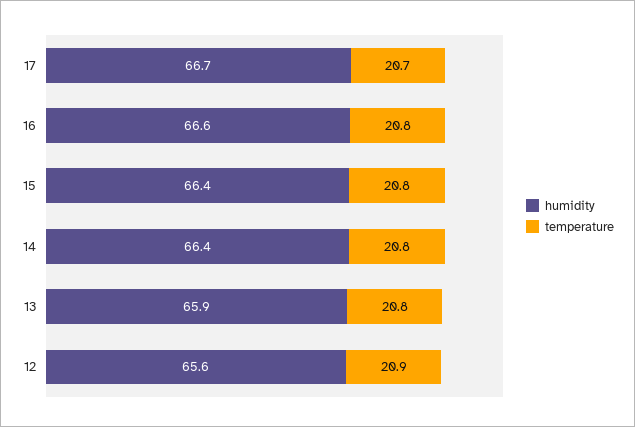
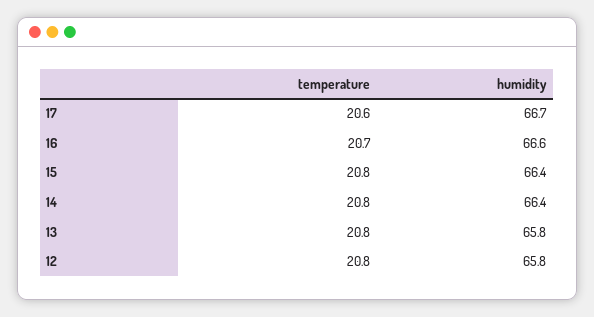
  {
    "humidity": {
      "17": 66.7,
      "16": 66.6,
      "15": 66.4,
      "14": 66.4,
-     "13": 65.9,
+     "13": 65.8,
-     "12": 65.6
+     "12": 65.8
    },
    "temperature": {
-     "17": 20.7,
+     "17": 20.6,
-     "16": 20.8,
+     "16": 20.7,
      "15": 20.8,
      "14": 20.8,
      "13": 20.8,
-     "12": 20.9
+     "12": 20.8
    }
  }

